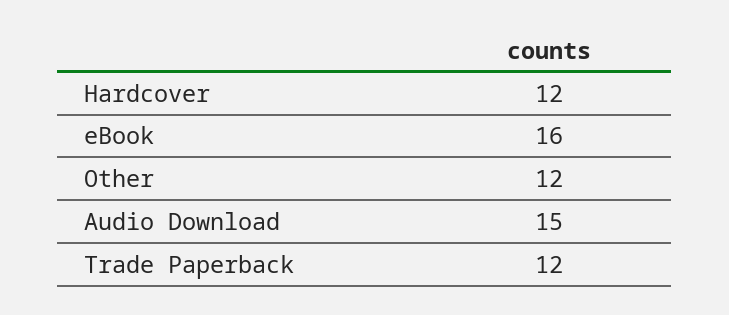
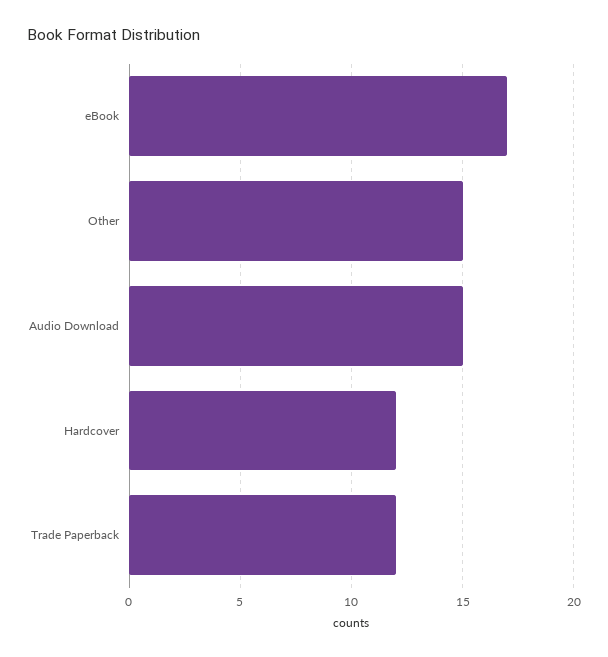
  {
    "Hardcover": 12,
-   "eBook": 16,
+   "eBook": 17,
-   "Other": 12,
+   "Other": 15,
    "Audio Download": 15,
    "Trade Paperback": 12
  }

